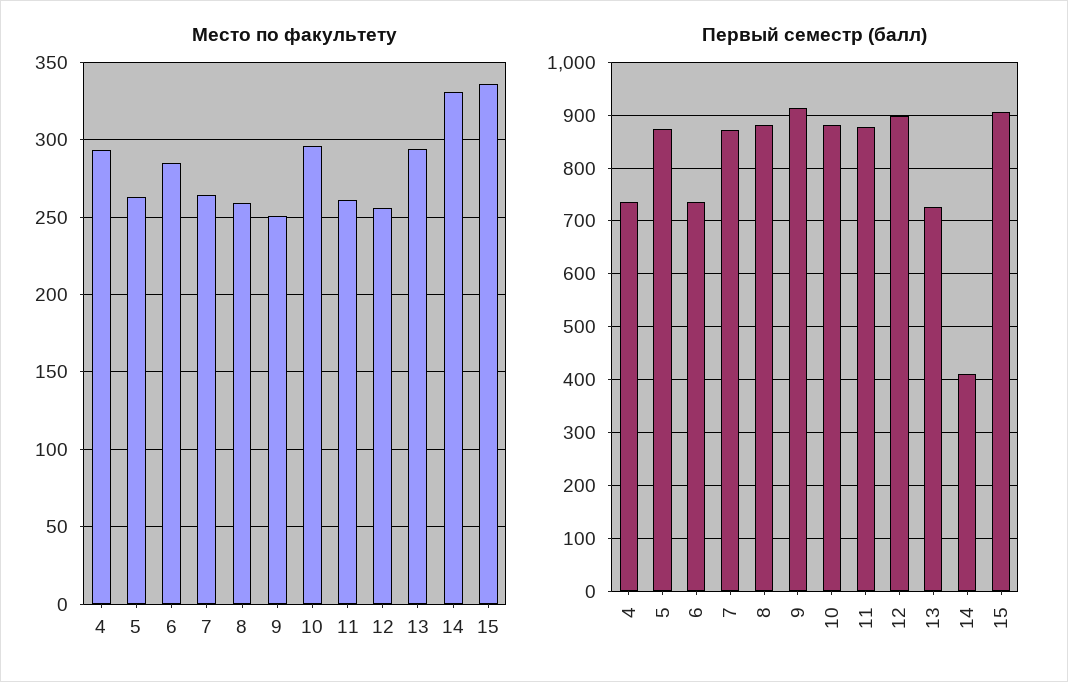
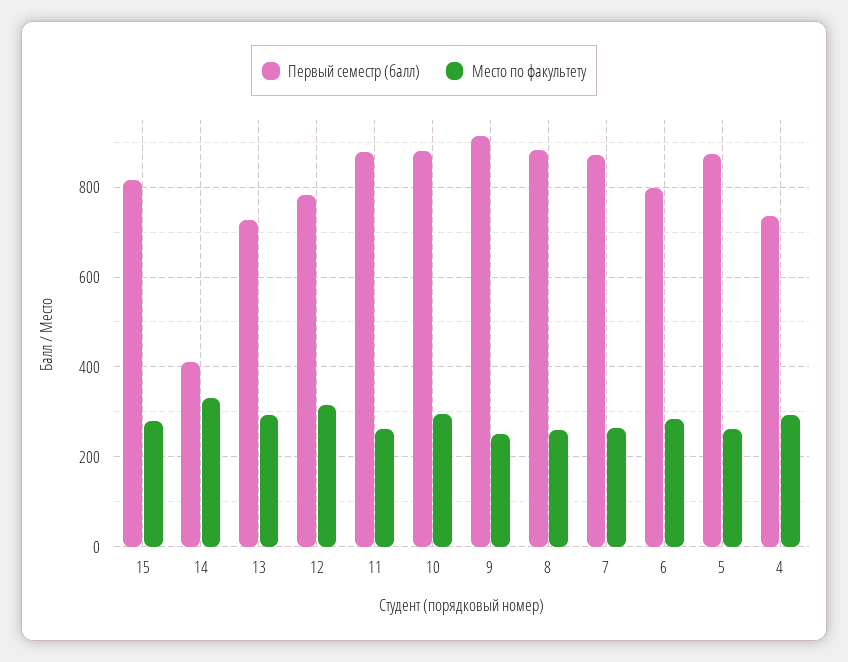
  {
    "Место по факультету": {
      "4": 295,
      "5": 265,
      "6": 285,
      "7": 265,
      "8": 260,
      "9": 250,
      "10": 295,
      "11": 260,
-     "12": 255,
+     "12": 320,
      "13": 295,
      "14": 330,
-     "15": 335
+     "15": 280
    },
    "Первый семестр (балл)": {
      "4": 740,
      "5": 880,
-     "6": 740,
+     "6": 800,
      "7": 880,
      "8": 880,
      "9": 920,
      "10": 880,
      "11": 880,
-     "12": 900,
+     "12": 780,
      "13": 720,
      "14": 420,
-     "15": 900
+     "15": 820
    }
  }

